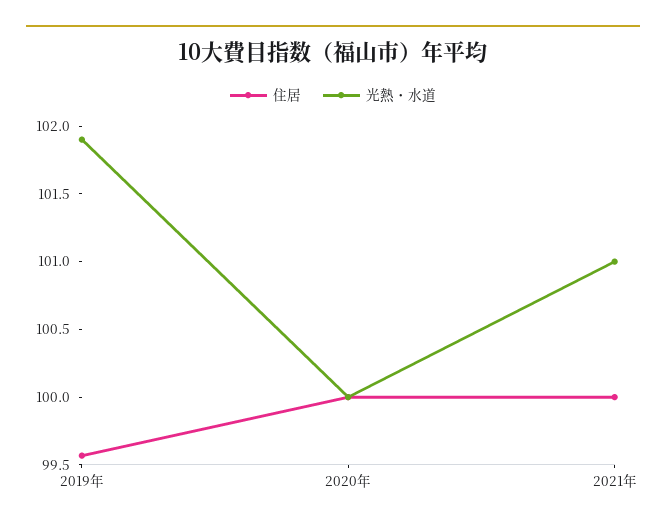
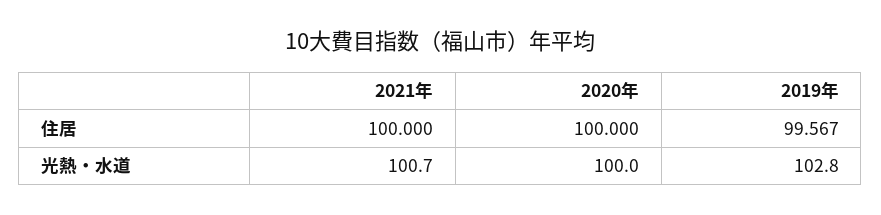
  {
    "住居": {
      "2019年": 99.567,
      "2020年": 100,
      "2021年": 100
    },
    "光熱・水道": {
-     "2019年": 101.9,
+     "2019年": 102.8,
      "2020年": 100,
-     "2021年": 101
+     "2021年": 100.7
    }
  }

